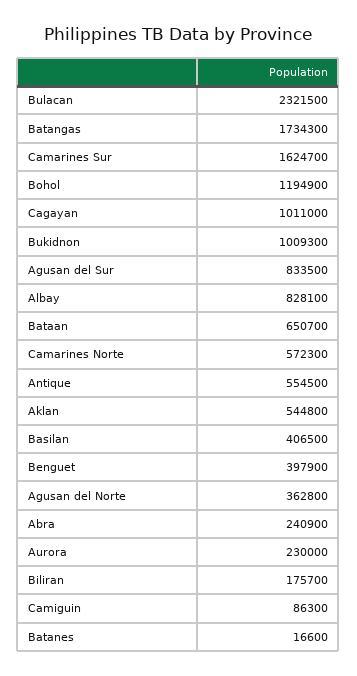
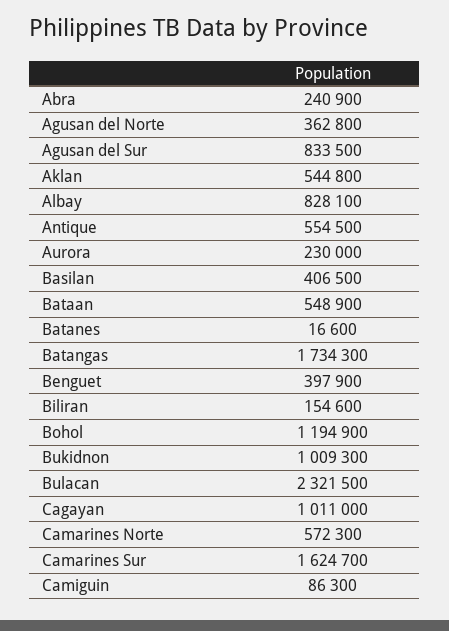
  {
    "Bulacan": 2321500,
    "Batangas": 1734300,
    "Camarines Sur": 1624700,
    "Bohol": 1194900,
    "Cagayan": 1011000,
    "Bukidnon": 1009300,
    "Agusan del Sur": 833500,
    "Albay": 828100,
-   "Bataan": 650700,
+   "Bataan": 548900,
    "Camarines Norte": 572300,
    "Antique": 554500,
    "Aklan": 544800,
    "Basilan": 406500,
    "Benguet": 397900,
    "Agusan del Norte": 362800,
    "Abra": 240900,
    "Aurora": 230000,
-   "Biliran": 175700,
+   "Biliran": 154600,
    "Camiguin": 86300,
    "Batanes": 16600
  }

